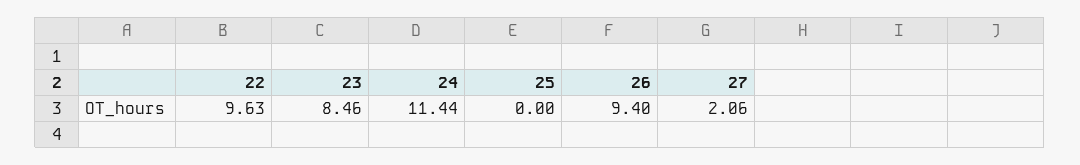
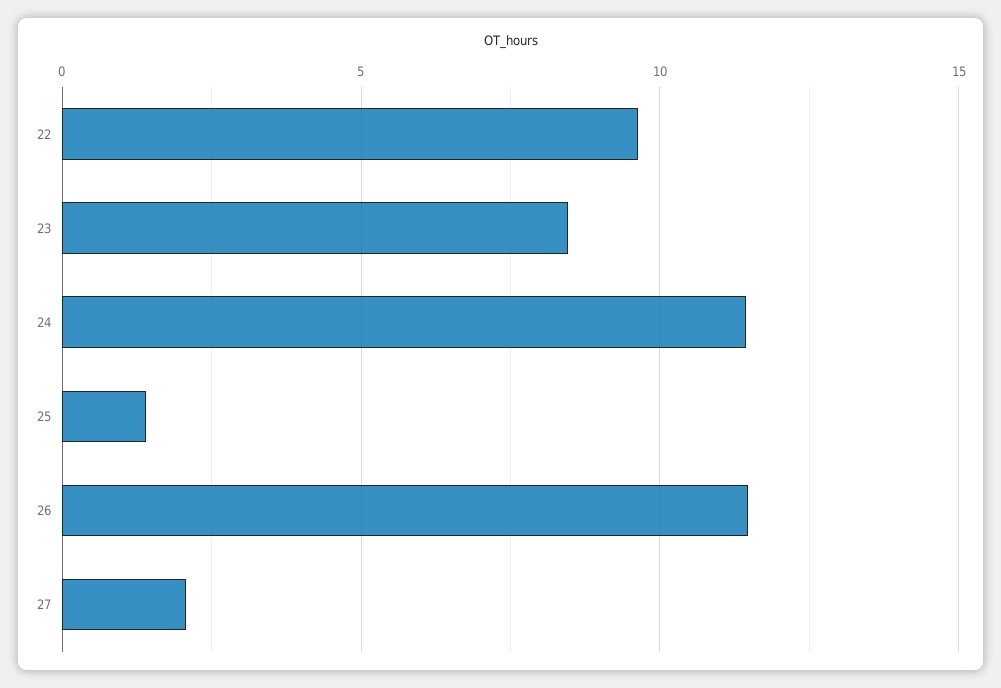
  {
    "22": 9.63,
    "23": 8.46,
    "24": 11.44,
-   "25": 0,
+   "25": 1.5,
-   "26": 9.4,
+   "26": 11.5,
    "27": 2.06
  }

